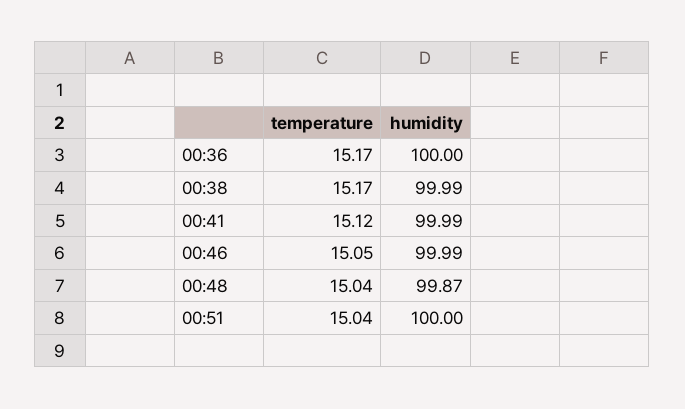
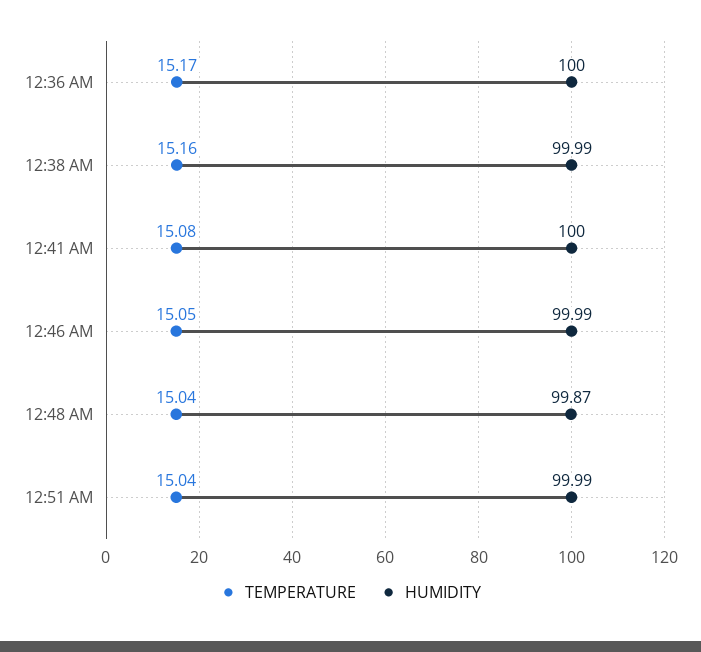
  {
    "temperature": {
      "00:36": 15.17,
-     "00:38": 15.17,
+     "00:38": 15.16,
-     "00:41": 15.12,
+     "00:41": 15.08,
      "00:46": 15.05,
      "00:48": 15.04,
      "00:51": 15.04
    },
    "humidity": {
      "00:36": 100,
      "00:38": 99.99,
-     "00:41": 99.99,
+     "00:41": 100,
      "00:46": 99.99,
      "00:48": 99.87,
-     "00:51": 100
+     "00:51": 99.99
    }
  }

